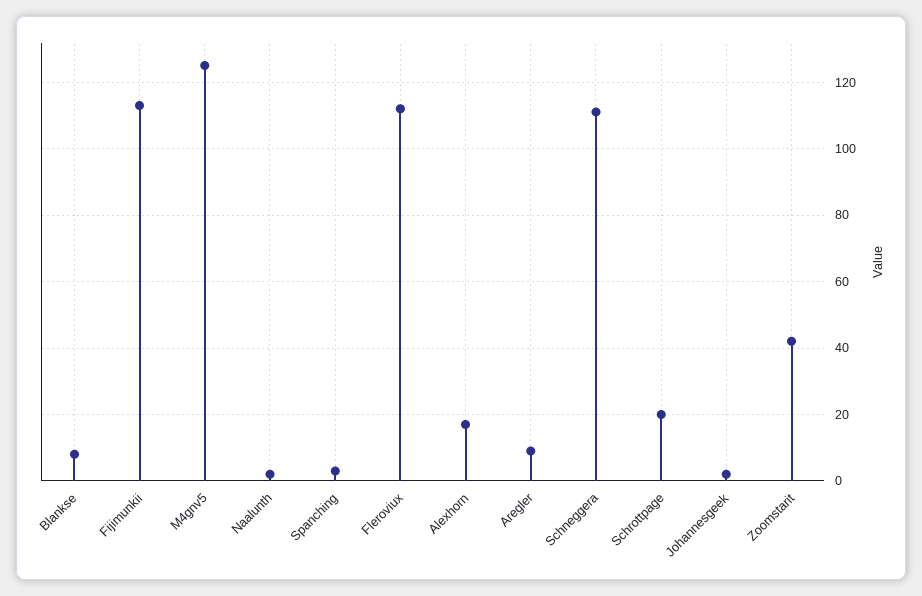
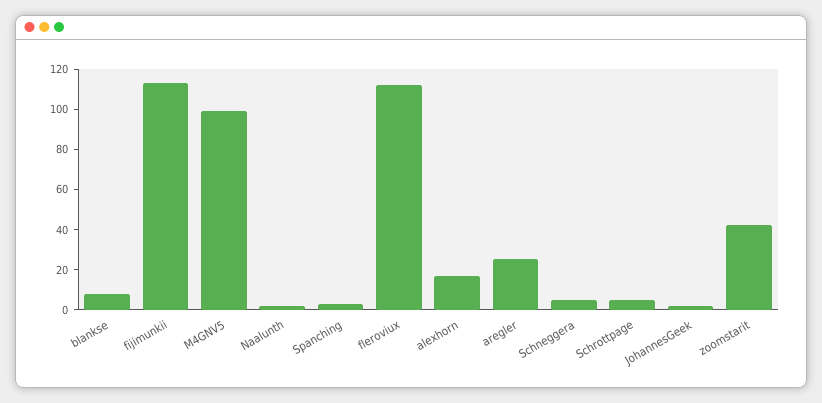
  {
    "Blankse": 10,
    "Fijimunkii": 115,
-   "M4gnv5": 125,
+   "M4gnv5": 100,
    "Naalunth": 0,
    "Spanching": 5,
    "Fleroviux": 110,
    "Alexhorn": 15,
-   "Aregler": 10,
+   "Aregler": 25,
-   "Schneggera": 110,
+   "Schneggera": 5,
-   "Schrottpage": 20,
+   "Schrottpage": 5,
    "Johannesgeek": 0,
    "Zoomstarit": 40
  }

